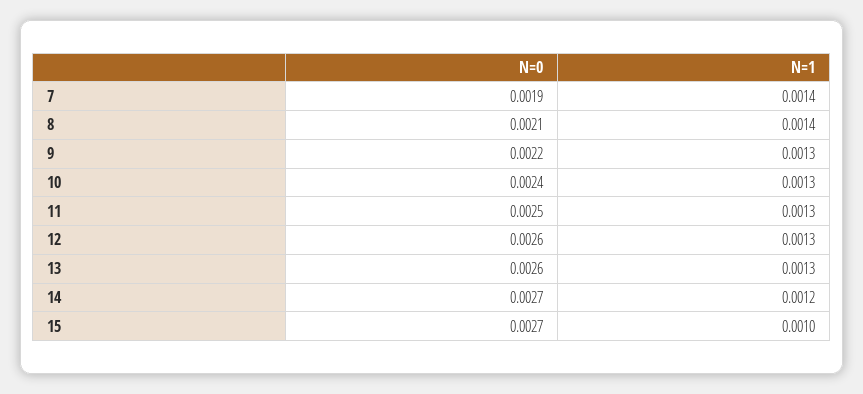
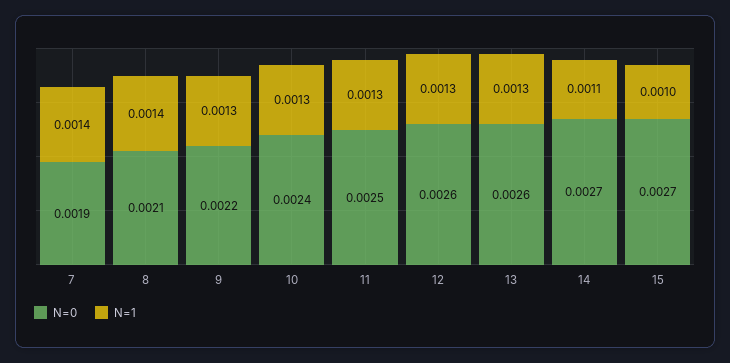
  {
    "N=0": {
      "7": 0.0019,
      "8": 0.0021,
      "9": 0.0022,
      "10": 0.0024,
      "11": 0.0025,
      "12": 0.0026,
      "13": 0.0026,
      "14": 0.0027,
      "15": 0.0027
    },
    "N=1": {
      "7": 0.0014,
      "8": 0.0014,
      "9": 0.0013,
      "10": 0.0013,
      "11": 0.0013,
      "12": 0.0013,
      "13": 0.0013,
-     "14": 0.0012,
+     "14": 0.0011,
      "15": 0.001
    }
  }

